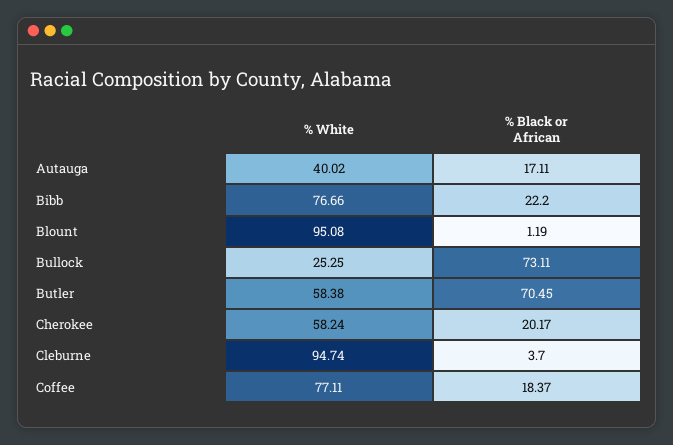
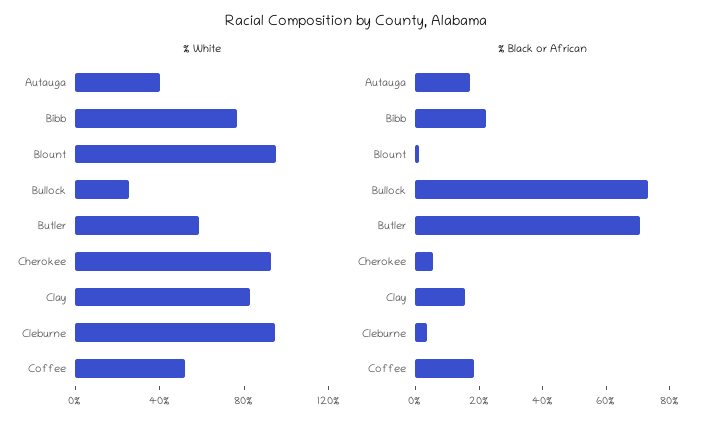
  {
    "% White": {
      "Autauga": 40.02,
      "Bibb": 76.66,
      "Blount": 95.08,
      "Bullock": 25.25,
      "Butler": 58.38,
-     "Cherokee": 58.24,
+     "Cherokee": 90,
      "Cleburne": 94.74,
-     "Coffee": 77.11
+     "Coffee": 50,
+     "Clay": 80
    },
    "% Black or African": {
      "Autauga": 17.11,
      "Bibb": 22.2,
      "Blount": 1.19,
      "Bullock": 73.11,
      "Butler": 70.45,
-     "Cherokee": 20.17,
+     "Cherokee": 5,
      "Cleburne": 3.7,
-     "Coffee": 18.37
+     "Coffee": 18.37,
+     "Clay": 15
    }
  }

